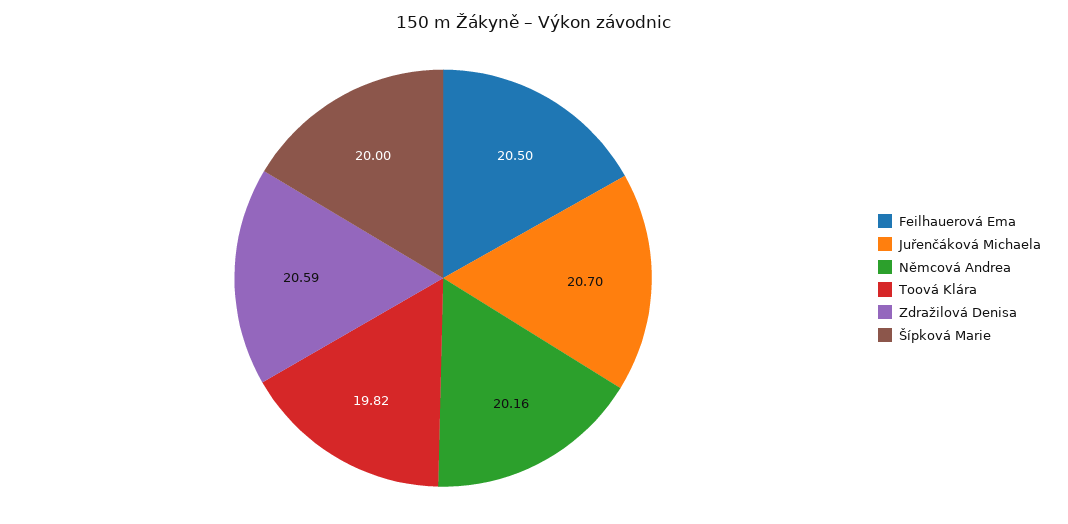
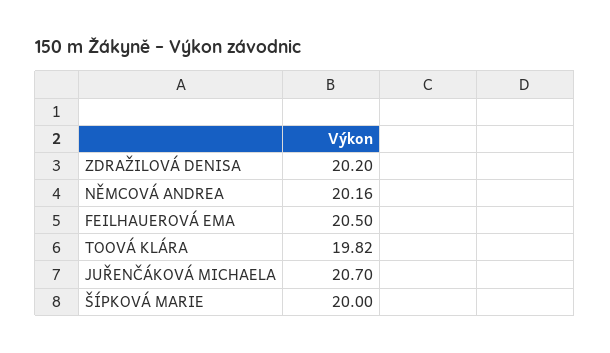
  {
    "Feilhauerová Ema": 20.5,
    "Juřenčáková Michaela": 20.7,
    "Němcová Andrea": 20.16,
    "Toová Klára": 19.82,
-   "Zdražilová Denisa": 20.59,
+   "Zdražilová Denisa": 20.2,
    "Šípková Marie": 20
  }

